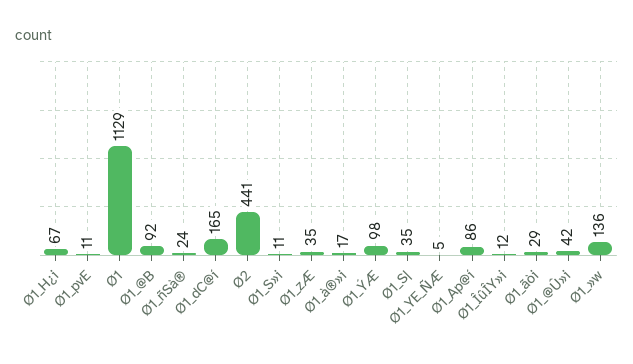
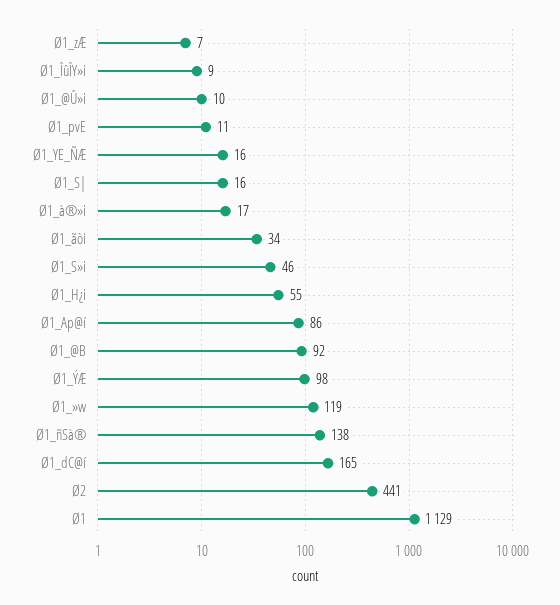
  {
-   "Ø1_H¿i": 67,
+   "Ø1_H¿i": 55,
    "Ø1_pvE": 11,
    "Ø1": 1129,
    "Ø1_@B": 92,
-   "Ø1_ñSà®": 24,
+   "Ø1_ñSà®": 138,
    "Ø1_dC@í": 165,
    "Ø2": 441,
-   "Ø1_S»i": 11,
+   "Ø1_S»i": 46,
-   "Ø1_zÆ": 35,
+   "Ø1_zÆ": 7,
    "Ø1_à®»i": 17,
    "Ø1_ÝÆ": 98,
-   "Ø1_S|": 35,
+   "Ø1_S|": 16,
-   "Ø1_YE_ÑÆ": 5,
+   "Ø1_YE_ÑÆ": 16,
    "Ø1_Ap@í": 86,
-   "Ø1_ÎûÎY»i": 12,
+   "Ø1_ÎûÎY»i": 9,
-   "Ø1_ãòi": 29,
+   "Ø1_ãòi": 34,
-   "Ø1_@Û»i": 42,
+   "Ø1_@Û»i": 10,
-   "Ø1_»w": 136
+   "Ø1_»w": 119
  }

